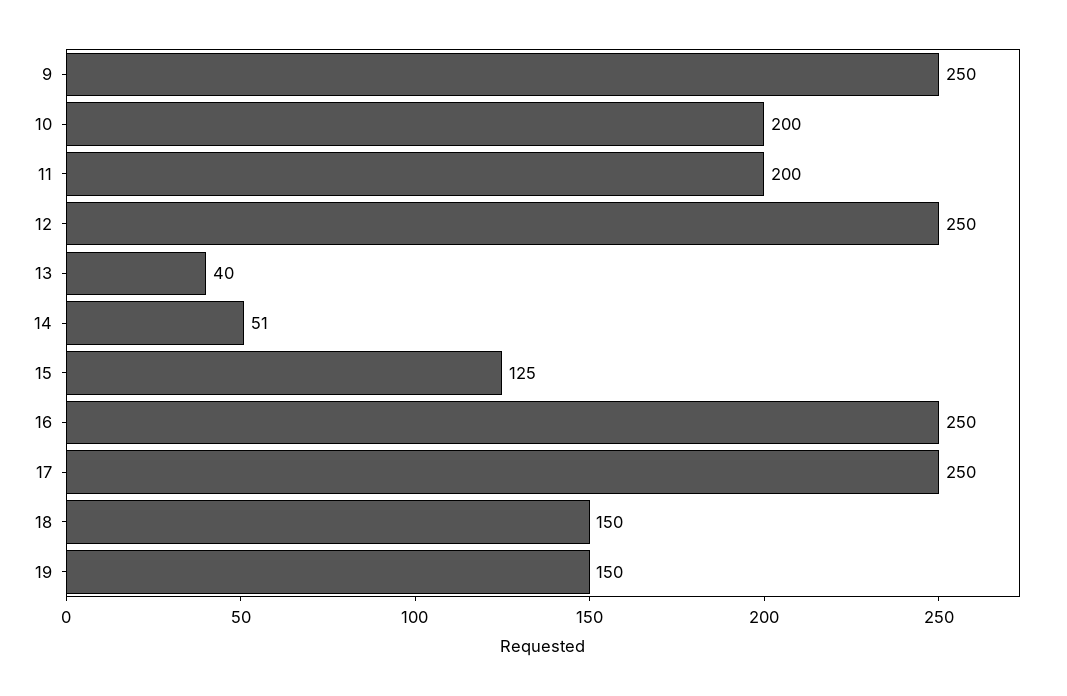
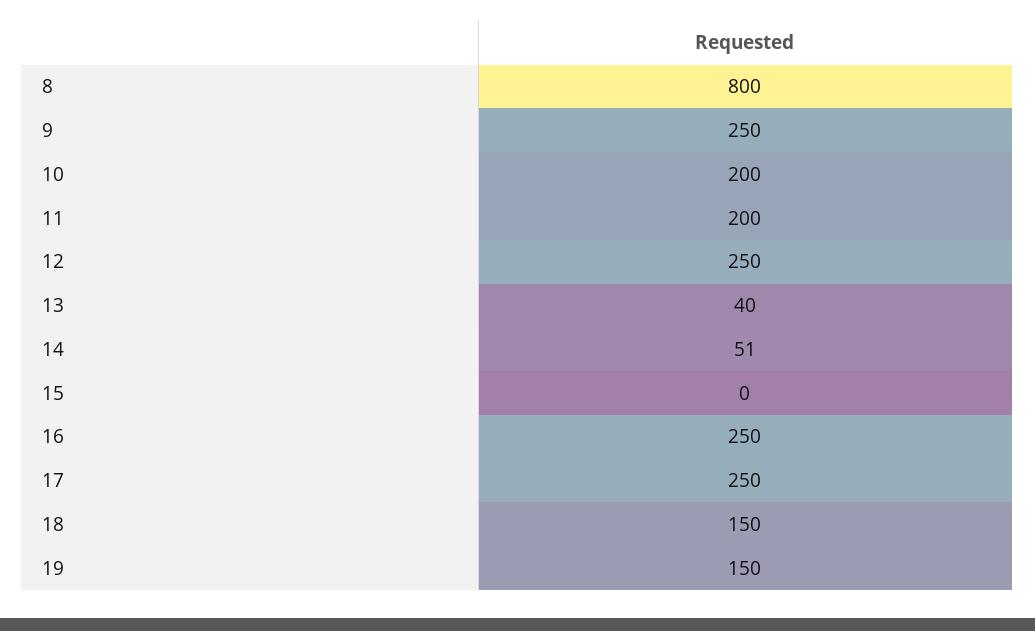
  {
    "9": 250,
    "10": 200,
    "11": 200,
    "12": 250,
    "13": 40,
    "14": 51,
-   "15": 125,
+   "15": 0,
    "16": 250,
    "17": 250,
    "18": 150,
-   "19": 150
+   "19": 150,
+   "8": 800
  }

